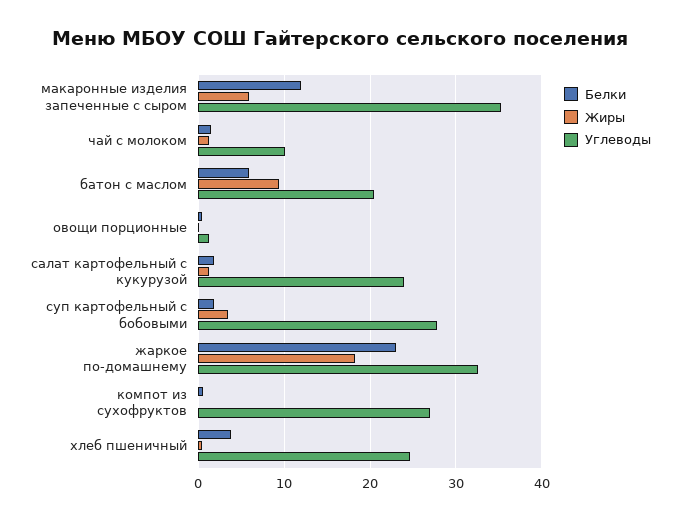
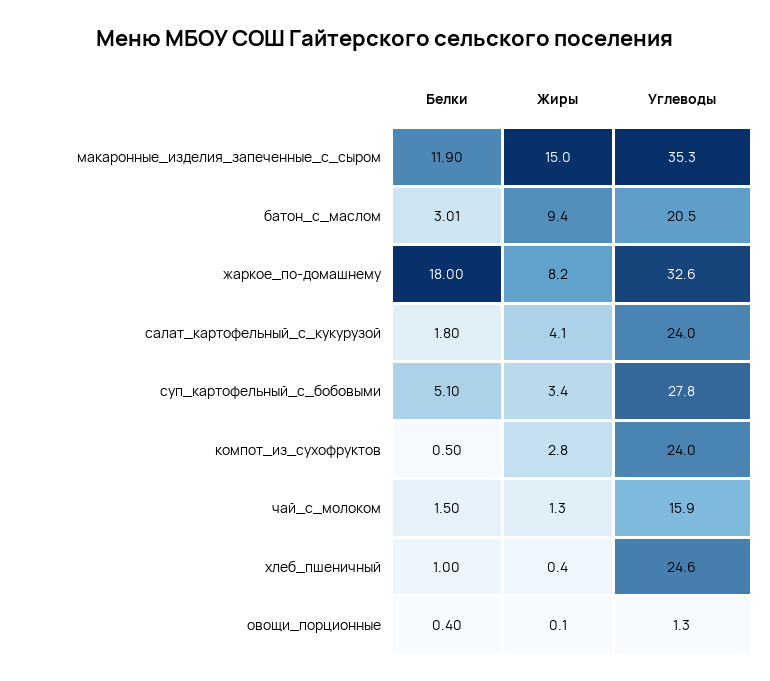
  {
    "Белки": {
      "макаронные изделия запеченные с сыром": 11.9,
      "чай с молоком": 1.5,
-     "батон с маслом": 6,
+     "батон с маслом": 3.01,
      "овощи порционные": 0.4,
      "салат картофельный с кукурузой": 1.8,
-     "суп картофельный с бобовыми": 2,
+     "суп картофельный с бобовыми": 5.1,
-     "жаркое по-домашнему": 23,
+     "жаркое по-домашнему": 18,
      "компот из сухофруктов": 0.5,
-     "хлеб пшеничный": 4
+     "хлеб пшеничный": 1
    },
    "Жиры": {
-     "макаронные изделия запеченные с сыром": 6,
+     "макаронные изделия запеченные с сыром": 15,
      "чай с молоком": 1.3,
      "батон с маслом": 9.4,
      "овощи порционные": 0.1,
-     "салат картофельный с кукурузой": 1,
+     "салат картофельный с кукурузой": 4.1,
      "суп картофельный с бобовыми": 3.4,
-     "жаркое по-домашнему": 18,
+     "жаркое по-домашнему": 8.2,
-     "компот из сухофруктов": 0,
+     "компот из сухофруктов": 2.8,
      "хлеб пшеничный": 0.4
    },
    "Углеводы": {
      "макаронные изделия запеченные с сыром": 35.3,
-     "чай с молоком": 10,
+     "чай с молоком": 15.9,
      "батон с маслом": 20.5,
      "овощи порционные": 1.3,
      "салат картофельный с кукурузой": 24,
      "суп картофельный с бобовыми": 27.8,
      "жаркое по-домашнему": 32.6,
-     "компот из сухофруктов": 27,
+     "компот из сухофруктов": 24,
      "хлеб пшеничный": 24.6
    }
  }

